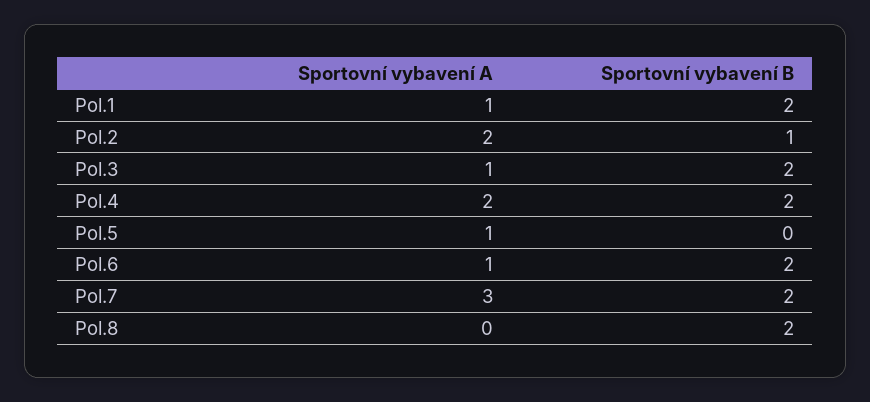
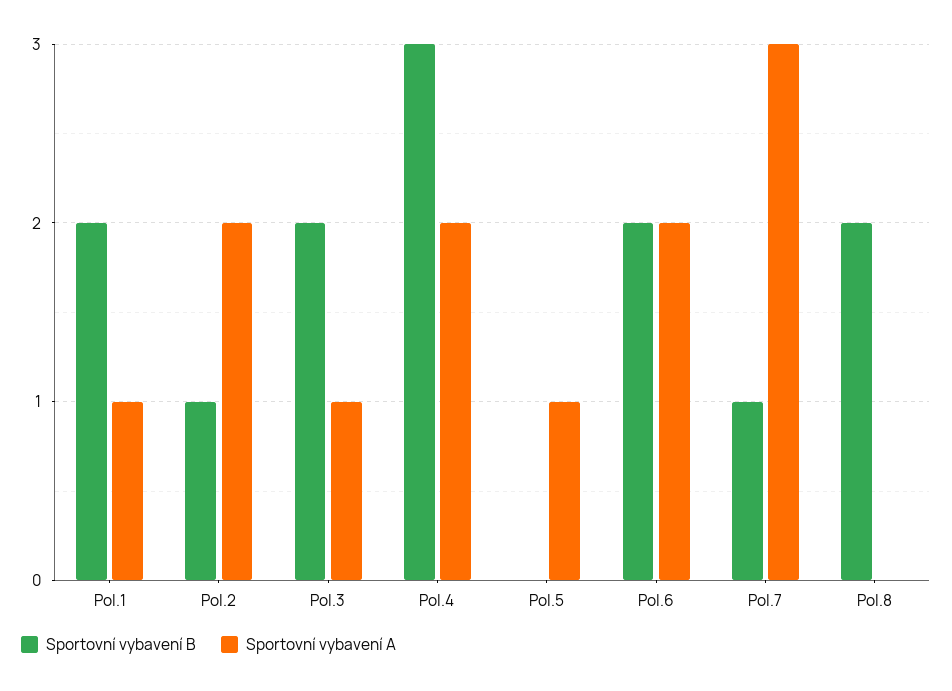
  {
    "Sportovní vybavení A": {
      "Pol.1": 1,
      "Pol.2": 2,
      "Pol.3": 1,
      "Pol.4": 2,
      "Pol.5": 1,
-     "Pol.6": 1,
+     "Pol.6": 2,
      "Pol.7": 3,
      "Pol.8": 0
    },
    "Sportovní vybavení B": {
      "Pol.1": 2,
      "Pol.2": 1,
      "Pol.3": 2,
-     "Pol.4": 2,
+     "Pol.4": 3,
      "Pol.5": 0,
      "Pol.6": 2,
-     "Pol.7": 2,
+     "Pol.7": 1,
      "Pol.8": 2
    }
  }

